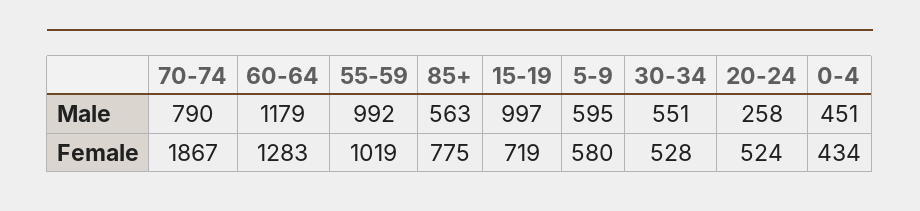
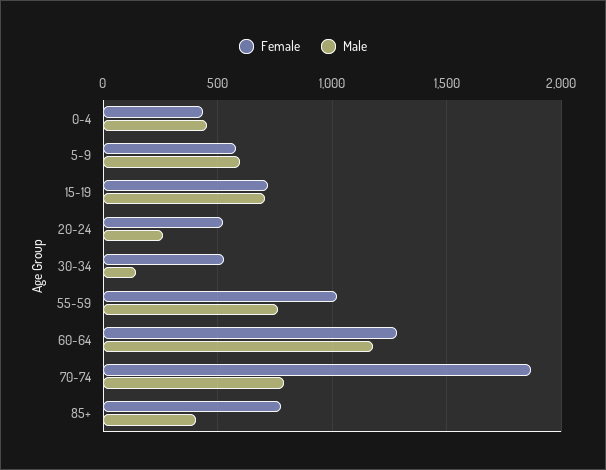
  {
    "Male": {
      "70-74": 790,
      "60-64": 1179,
-     "55-59": 992,
+     "55-59": 750,
-     "85+": 563,
+     "85+": 400,
-     "15-19": 997,
+     "15-19": 700,
      "5-9": 595,
-     "30-34": 551,
+     "30-34": 150,
      "20-24": 258,
      "0-4": 451
    },
    "Female": {
      "70-74": 1867,
      "60-64": 1283,
      "55-59": 1019,
      "85+": 775,
      "15-19": 719,
      "5-9": 580,
      "30-34": 528,
      "20-24": 524,
      "0-4": 434
    }
  }

